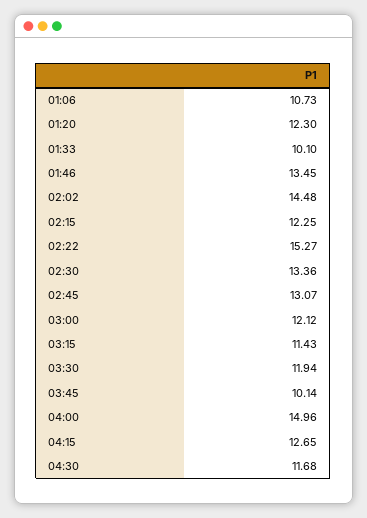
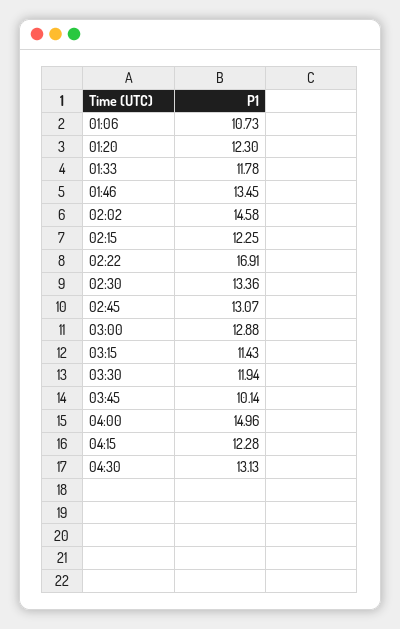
  {
    "01:06": 10.73,
    "01:20": 12.3,
-   "01:33": 10.1,
+   "01:33": 11.78,
    "01:46": 13.45,
-   "02:02": 14.48,
+   "02:02": 14.58,
    "02:15": 12.25,
-   "02:22": 15.27,
+   "02:22": 16.91,
    "02:30": 13.36,
    "02:45": 13.07,
-   "03:00": 12.12,
+   "03:00": 12.88,
    "03:15": 11.43,
    "03:30": 11.94,
    "03:45": 10.14,
    "04:00": 14.96,
-   "04:15": 12.65,
+   "04:15": 12.28,
-   "04:30": 11.68
+   "04:30": 13.13
  }

